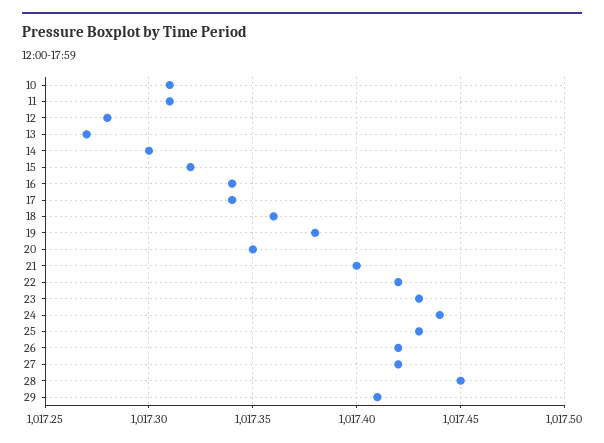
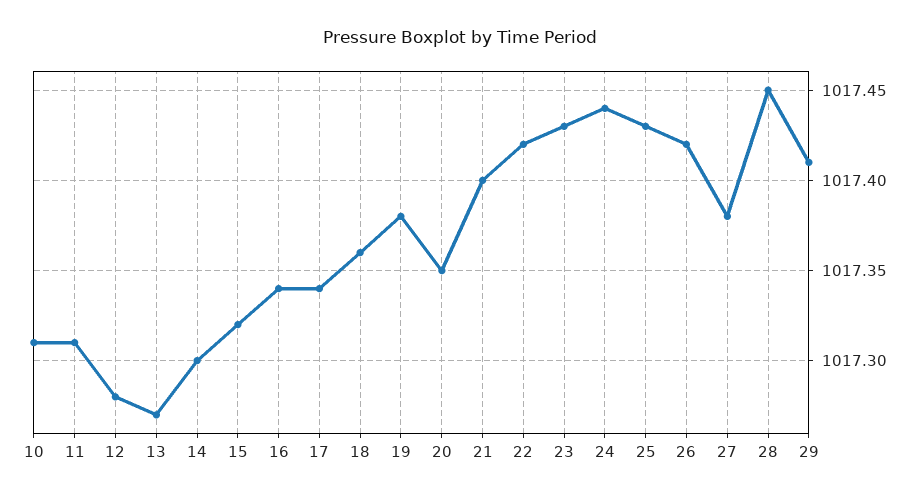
  {
    "10": 1017.31,
    "11": 1017.31,
    "12": 1017.28,
    "13": 1017.27,
    "14": 1017.3,
    "15": 1017.32,
    "16": 1017.34,
    "17": 1017.34,
    "18": 1017.36,
    "19": 1017.38,
    "20": 1017.35,
    "21": 1017.4,
    "22": 1017.42,
    "23": 1017.43,
    "24": 1017.44,
    "25": 1017.43,
    "26": 1017.42,
-   "27": 1017.42,
+   "27": 1017.38,
    "28": 1017.45,
    "29": 1017.41
  }

